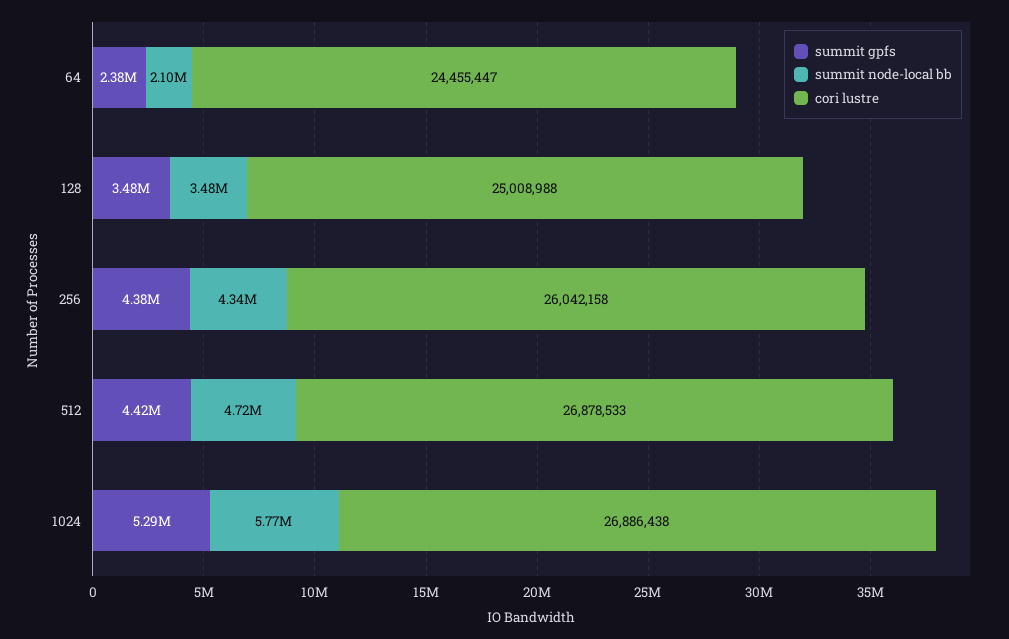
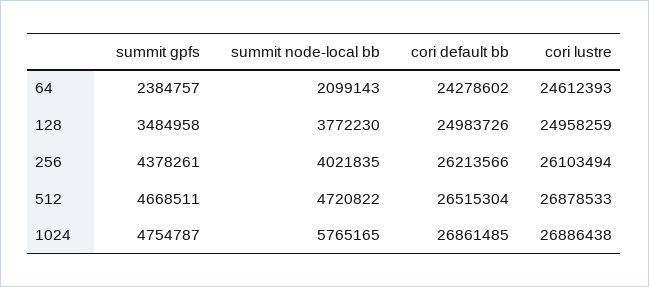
  {
    "summit gpfs": {
      "64": 2384757,
      "128": 3484958,
      "256": 4378261,
-     "512": 4420000,
+     "512": 4668511,
-     "1024": 5290000
+     "1024": 4754787
    },
    "summit node-local bb": {
      "64": 2099143,
-     "128": 3480000,
+     "128": 3772230,
-     "256": 4340000,
+     "256": 4021835,
      "512": 4720822,
      "1024": 5765165
    },
    "cori lustre": {
-     "64": 24455447,
+     "64": 24612393,
-     "128": 25008988,
+     "128": 24958259,
-     "256": 26042158,
+     "256": 26103494,
      "512": 26878533,
      "1024": 26886438
-   }
+   },
+   "cori default bb": {
+     "64": 24278602,
+     "128": 24983726,
+     "256": 26213566,
+     "512": 26515304,
+     "1024": 26861485
+   }
  }

